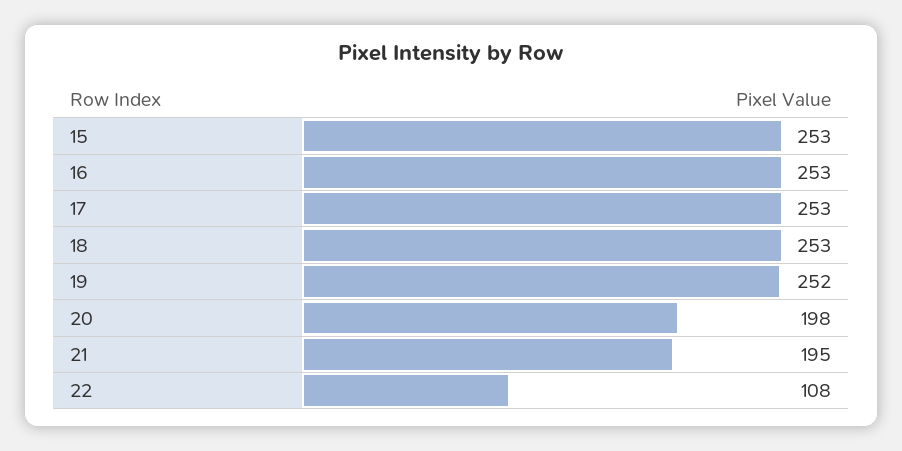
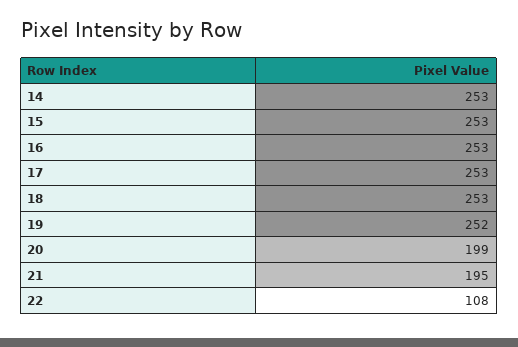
  {
    "15": 253,
    "16": 253,
    "17": 253,
    "18": 253,
    "19": 252,
-   "20": 198,
+   "20": 199,
    "21": 195,
-   "22": 108
+   "22": 108,
+   "14": 253
  }

